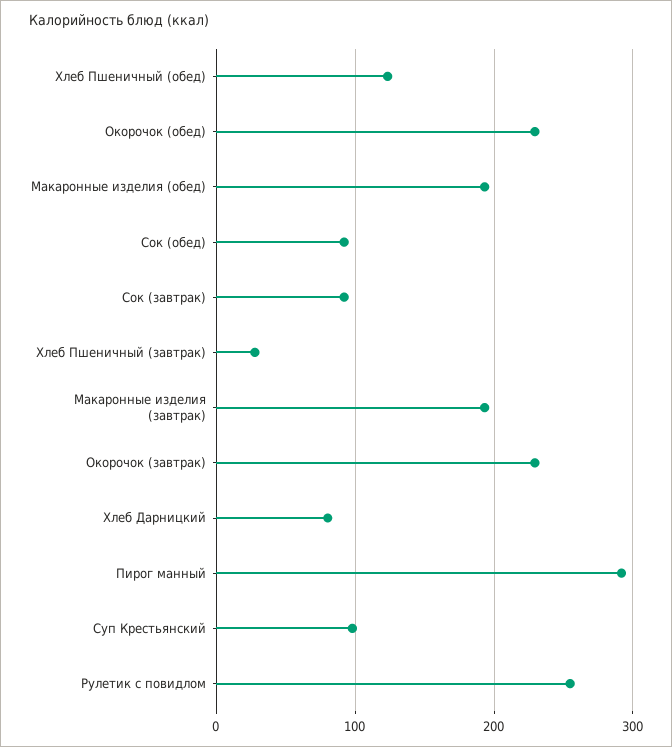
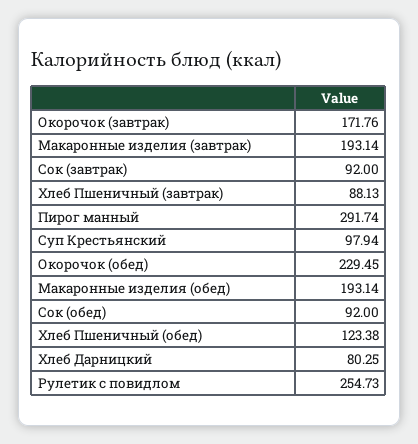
  {
    "Хлеб Пшеничный (обед)": 123.38,
    "Окорочок (обед)": 229.45,
    "Макаронные изделия (обед)": 193.14,
    "Сок (обед)": 92,
    "Сок (завтрак)": 92,
-   "Хлеб Пшеничный (завтрак)": 30,
+   "Хлеб Пшеничный (завтрак)": 88.13,
    "Макаронные изделия (завтрак)": 193.14,
-   "Окорочок (завтрак)": 230,
+   "Окорочок (завтрак)": 171.76,
    "Хлеб Дарницкий": 80.25,
    "Пирог манный": 291.74,
    "Суп Крестьянский": 97.94,
    "Рулетик с повидлом": 254.73
  }

